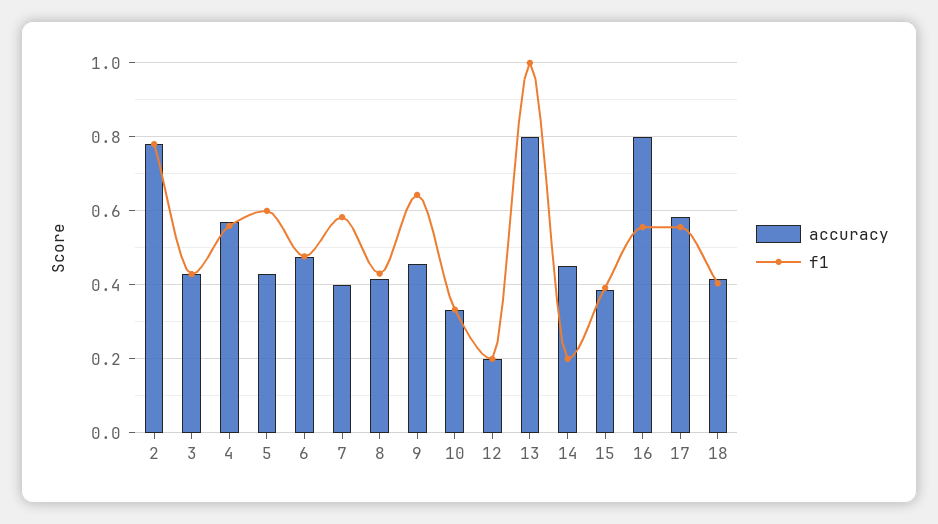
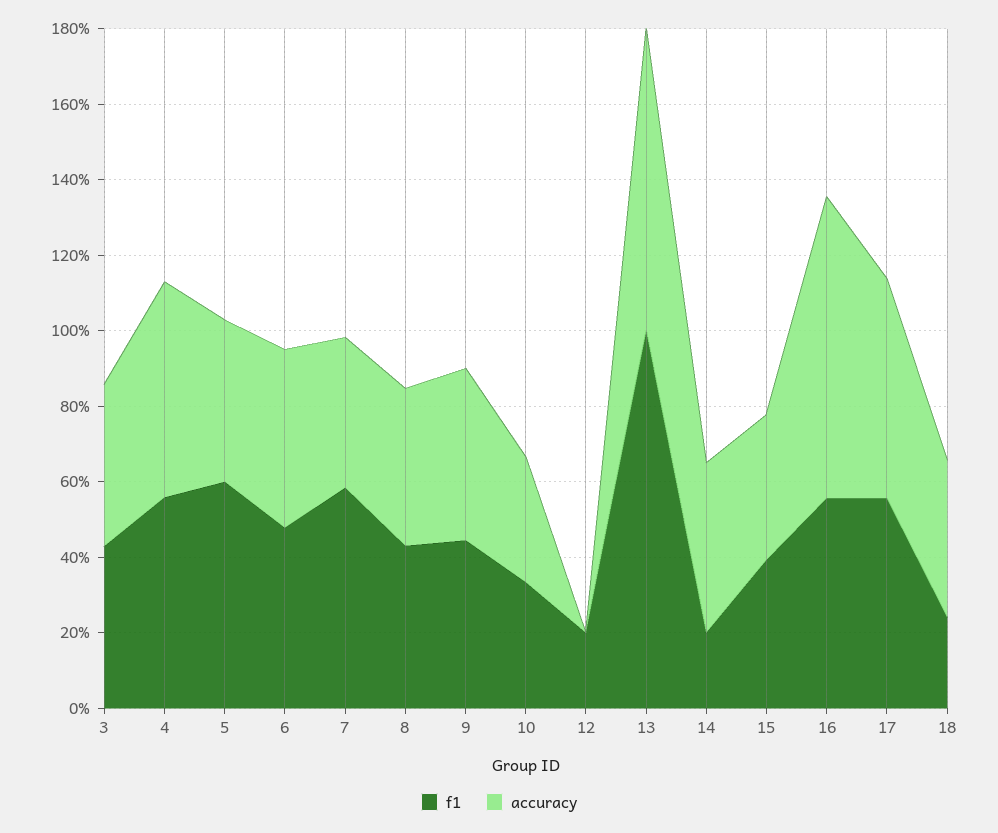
  {
    "accuracy": {
-     "2": 0.78,
      "3": 0.42,
      "4": 0.58,
      "5": 0.42,
      "6": 0.48,
      "7": 0.4,
      "8": 0.42,
      "9": 0.46,
      "10": 0.34,
-     "12": 0.2,
+     "12": 0,
      "13": 0.8,
      "14": 0.46,
      "15": 0.38,
      "16": 0.8,
      "17": 0.58,
      "18": 0.42
    },
    "f1": {
-     "2": 0.78,
      "3": 0.42,
      "4": 0.56,
      "5": 0.6,
      "6": 0.48,
      "7": 0.58,
      "8": 0.44,
-     "9": 0.64,
+     "9": 0.45,
      "10": 0.34,
      "12": 0.2,
      "13": 1,
      "14": 0.2,
      "15": 0.4,
      "16": 0.56,
      "17": 0.56,
-     "18": 0.4
+     "18": 0.25
    }
  }

